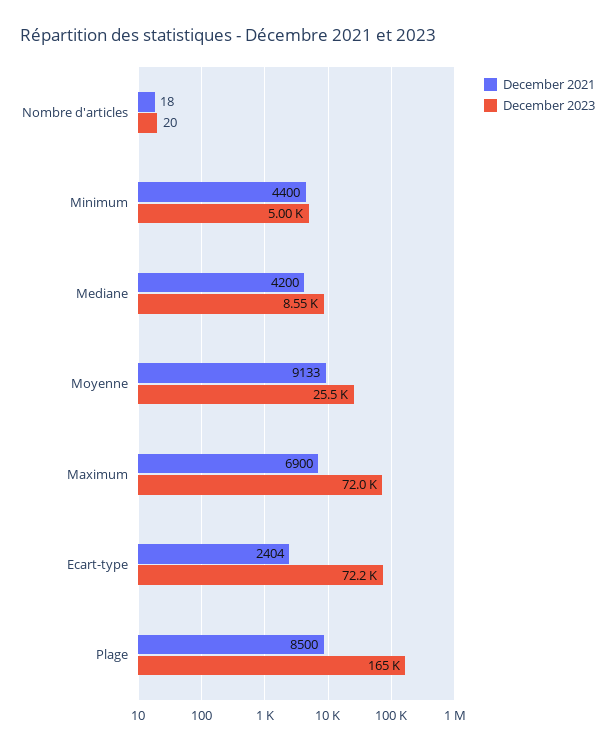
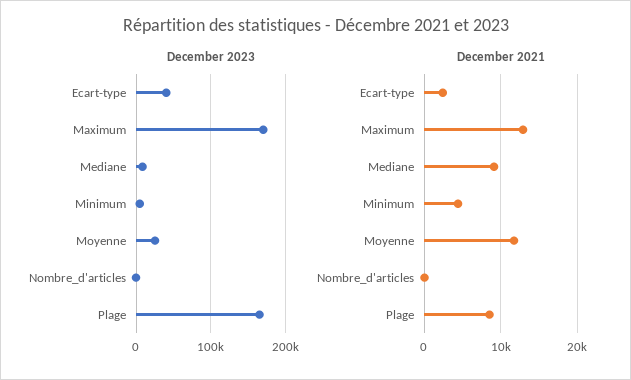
  {
    "December 2021": {
      "Nombre d'articles": 18,
      "Minimum": 4400,
-     "Mediane": 4200,
+     "Mediane": 9000,
-     "Moyenne": 9133,
+     "Moyenne": 12000,
-     "Maximum": 6900,
+     "Maximum": 13000,
      "Ecart-type": 2404,
      "Plage": 8500
    },
    "December 2023": {
      "Nombre d'articles": 20,
      "Minimum": 5000,
      "Mediane": 8550,
      "Moyenne": 25500,
-     "Maximum": 72000,
+     "Maximum": 170000,
-     "Ecart-type": 72200,
+     "Ecart-type": 40000,
      "Plage": 165000
    }
  }

